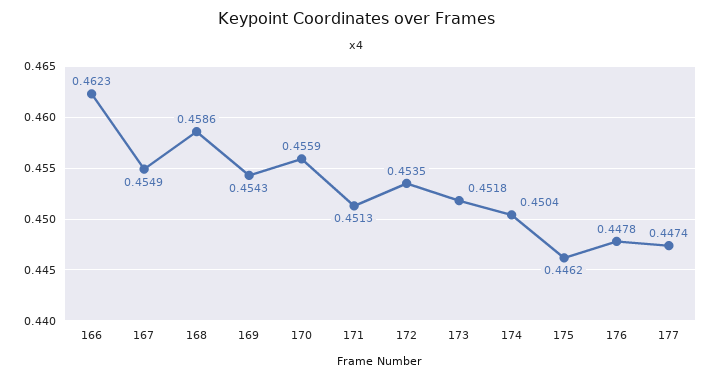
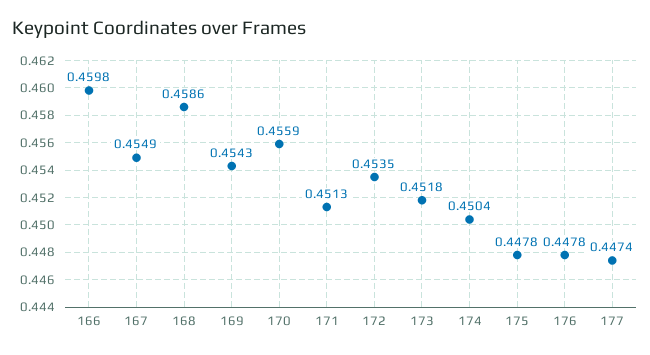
  {
-   "166": 0.4623,
+   "166": 0.4598,
    "167": 0.4549,
    "168": 0.4586,
    "169": 0.4543,
    "170": 0.4559,
    "171": 0.4513,
    "172": 0.4535,
    "173": 0.4518,
    "174": 0.4504,
-   "175": 0.4462,
+   "175": 0.4478,
    "176": 0.4478,
    "177": 0.4474
  }

